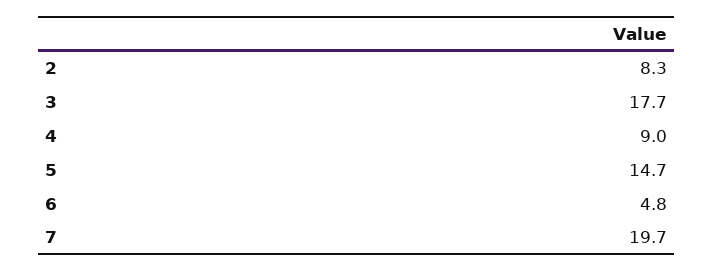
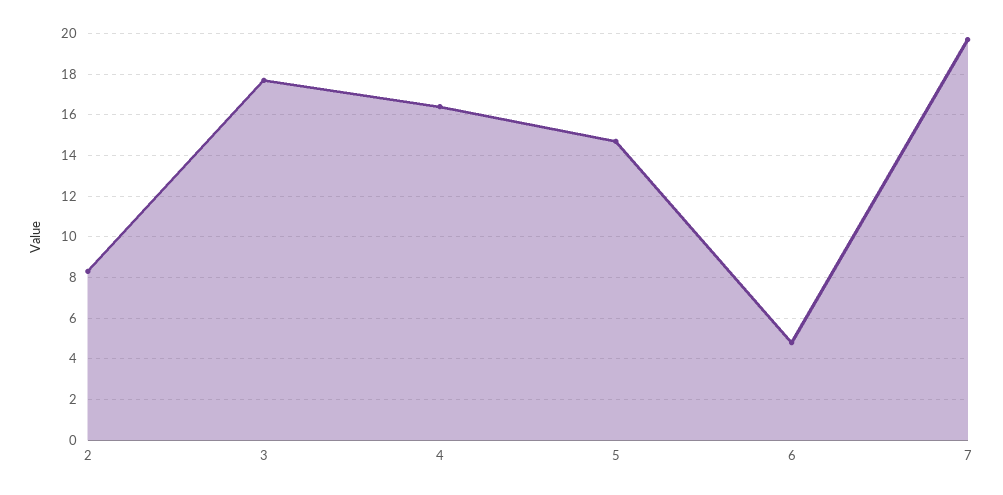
  {
    "2": 8.3,
    "3": 17.7,
-   "4": 9,
+   "4": 16.5,
    "5": 14.7,
    "6": 4.8,
    "7": 19.7
  }

